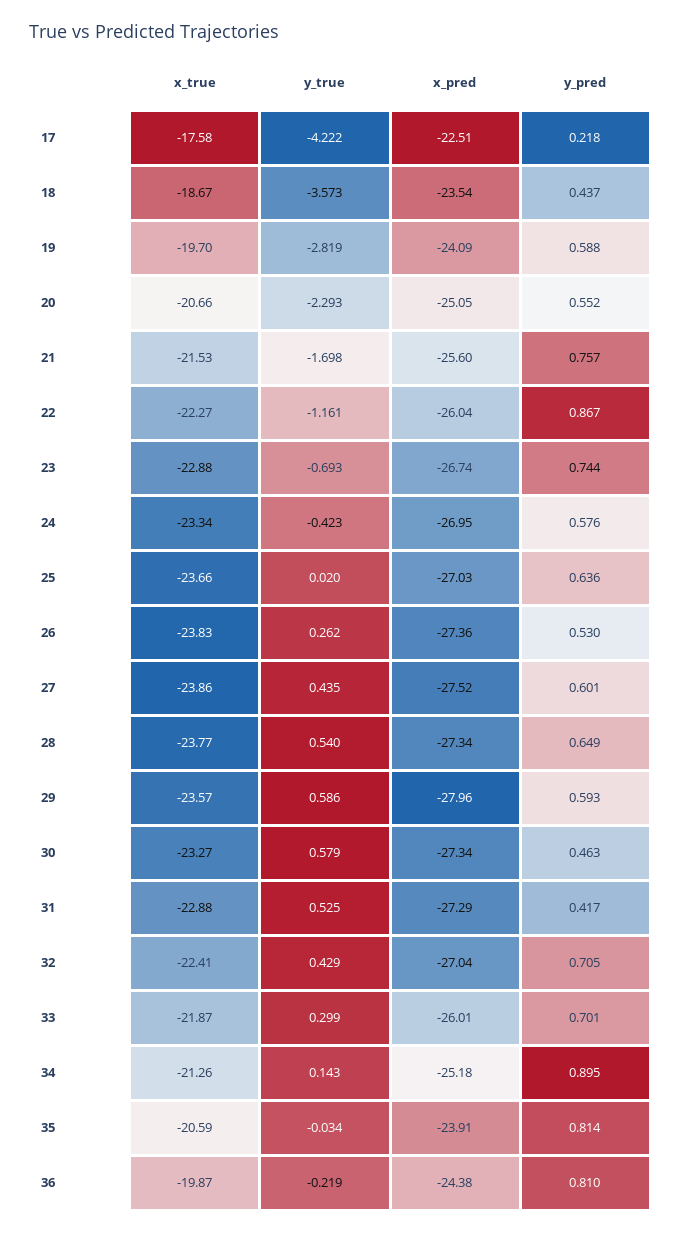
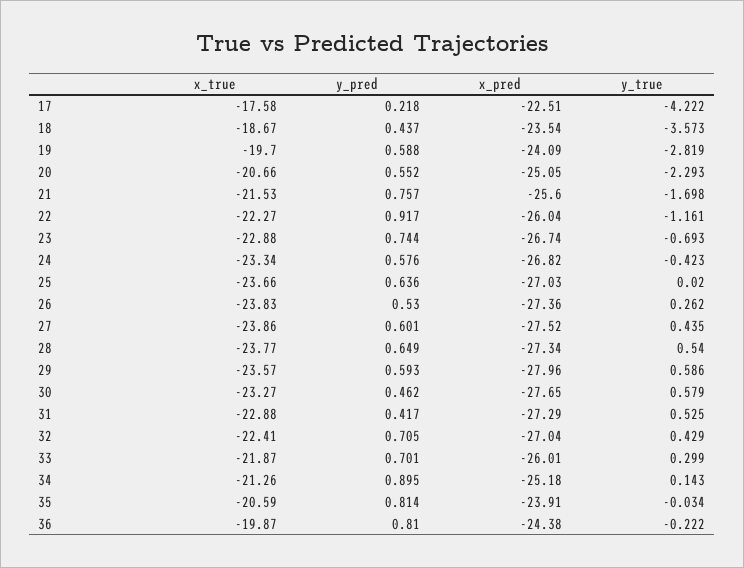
  {
    "x_true": {
      "17": -17.58,
      "18": -18.67,
      "19": -19.7,
      "20": -20.66,
      "21": -21.53,
      "22": -22.27,
      "23": -22.88,
      "24": -23.34,
      "25": -23.66,
      "26": -23.83,
      "27": -23.86,
      "28": -23.77,
      "29": -23.57,
      "30": -23.27,
      "31": -22.88,
      "32": -22.41,
      "33": -21.87,
      "34": -21.26,
      "35": -20.59,
      "36": -19.87
    },
    "y_true": {
      "17": -4.222,
      "18": -3.573,
      "19": -2.819,
      "20": -2.293,
      "21": -1.698,
      "22": -1.161,
      "23": -0.693,
      "24": -0.423,
      "25": 0.02,
      "26": 0.262,
      "27": 0.435,
      "28": 0.54,
      "29": 0.586,
      "30": 0.579,
      "31": 0.525,
      "32": 0.429,
      "33": 0.299,
      "34": 0.143,
      "35": -0.034,
-     "36": -0.219
+     "36": -0.222
    },
    "x_pred": {
      "17": -22.51,
      "18": -23.54,
      "19": -24.09,
      "20": -25.05,
      "21": -25.6,
      "22": -26.04,
      "23": -26.74,
-     "24": -26.95,
+     "24": -26.82,
      "25": -27.03,
      "26": -27.36,
      "27": -27.52,
      "28": -27.34,
      "29": -27.96,
-     "30": -27.34,
+     "30": -27.65,
      "31": -27.29,
      "32": -27.04,
      "33": -26.01,
      "34": -25.18,
      "35": -23.91,
      "36": -24.38
    },
    "y_pred": {
      "17": 0.218,
      "18": 0.437,
      "19": 0.588,
      "20": 0.552,
      "21": 0.757,
-     "22": 0.867,
+     "22": 0.917,
      "23": 0.744,
      "24": 0.576,
      "25": 0.636,
      "26": 0.53,
      "27": 0.601,
      "28": 0.649,
      "29": 0.593,
-     "30": 0.463,
+     "30": 0.462,
      "31": 0.417,
      "32": 0.705,
      "33": 0.701,
      "34": 0.895,
      "35": 0.814,
      "36": 0.81
    }
  }

